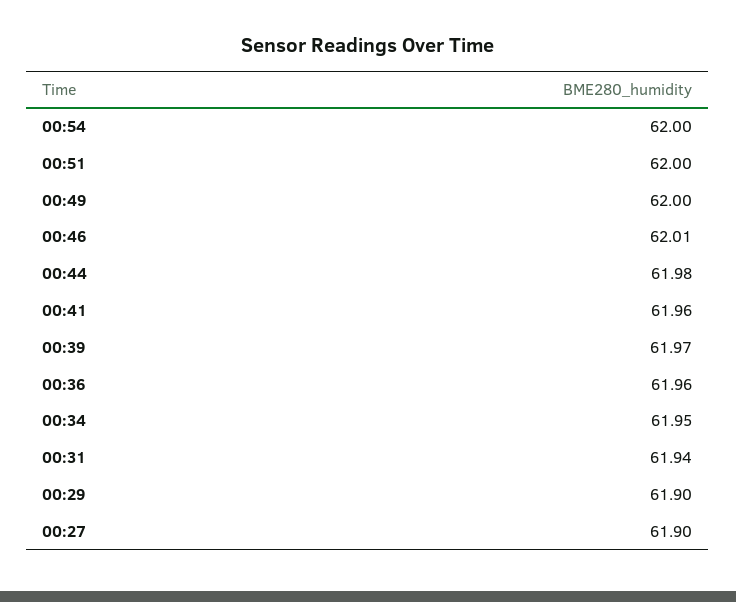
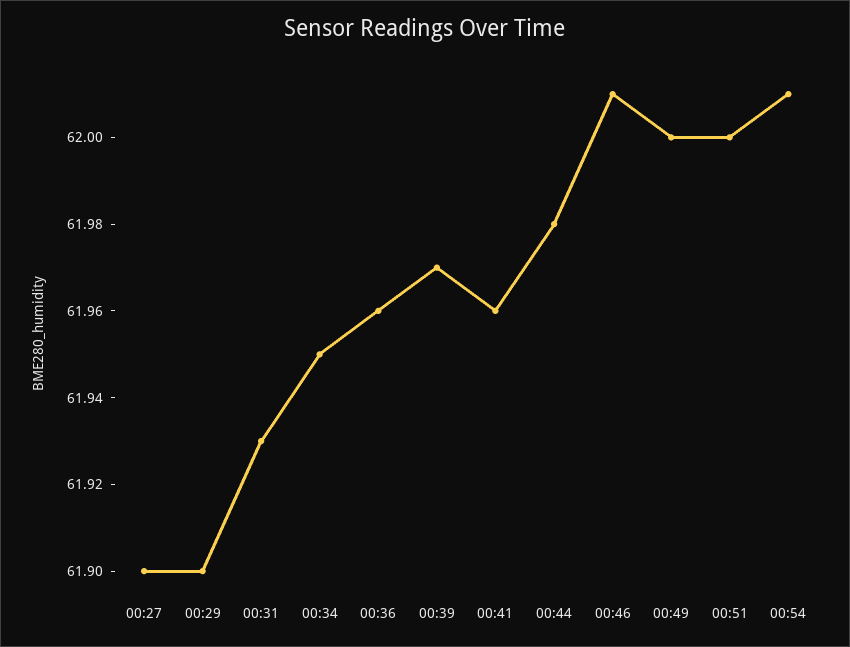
  {
-   "00:54": 62,
+   "00:54": 62.01,
    "00:51": 62,
    "00:49": 62,
    "00:46": 62.01,
    "00:44": 61.98,
    "00:41": 61.96,
    "00:39": 61.97,
    "00:36": 61.96,
    "00:34": 61.95,
-   "00:31": 61.94,
+   "00:31": 61.93,
    "00:29": 61.9,
    "00:27": 61.9
  }

